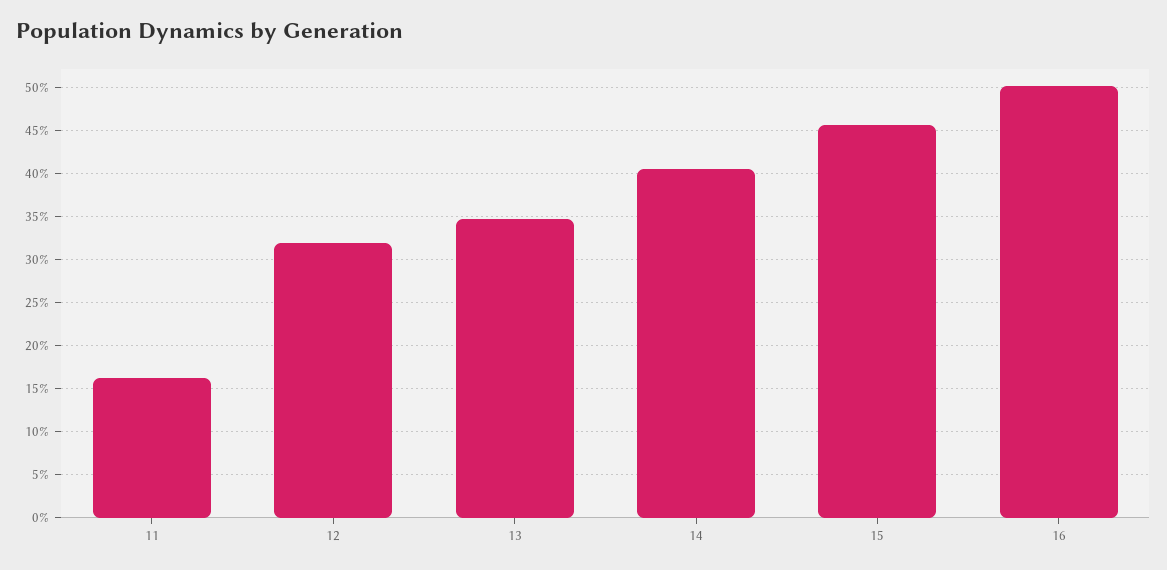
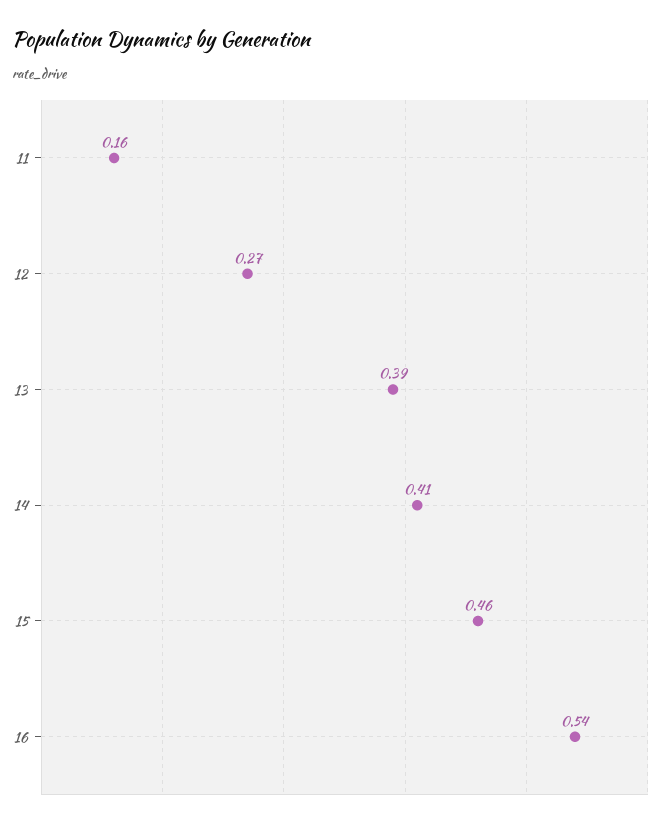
  {
    "11": 0.16,
-   "12": 0.32,
+   "12": 0.27,
-   "13": 0.35,
+   "13": 0.39,
    "14": 0.41,
    "15": 0.46,
-   "16": 0.5
+   "16": 0.54
  }

